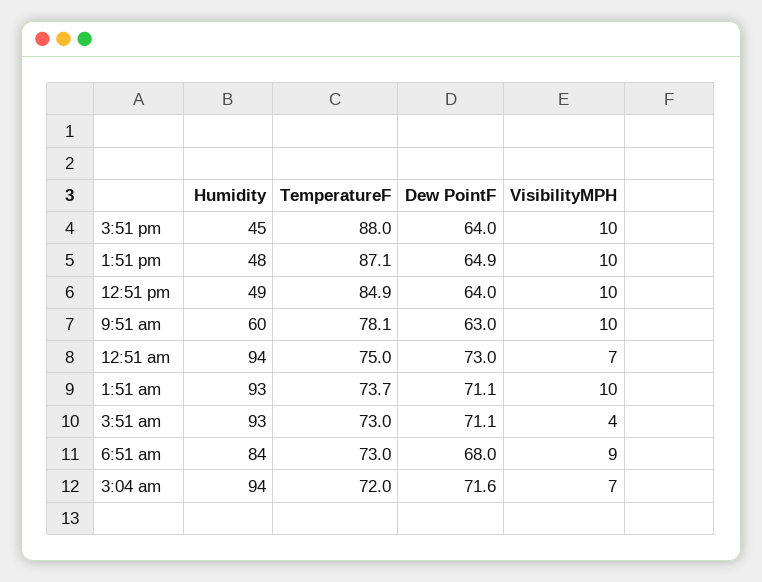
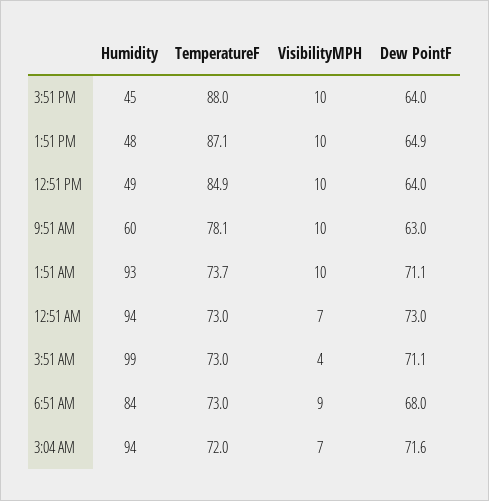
  {
    "Humidity": {
      "3:51 pm": 45,
      "1:51 pm": 48,
      "12:51 pm": 49,
      "9:51 am": 60,
      "12:51 am": 94,
      "1:51 am": 93,
-     "3:51 am": 93,
+     "3:51 am": 99,
      "6:51 am": 84,
      "3:04 am": 94
    },
    "TemperatureF": {
      "3:51 pm": 88,
      "1:51 pm": 87.1,
      "12:51 pm": 84.9,
      "9:51 am": 78.1,
-     "12:51 am": 75,
+     "12:51 am": 73,
      "1:51 am": 73.7,
      "3:51 am": 73,
      "6:51 am": 73,
      "3:04 am": 72
    },
    "Dew PointF": {
      "3:51 pm": 64,
      "1:51 pm": 64.9,
      "12:51 pm": 64,
      "9:51 am": 63,
      "12:51 am": 73,
      "1:51 am": 71.1,
      "3:51 am": 71.1,
      "6:51 am": 68,
      "3:04 am": 71.6
    },
    "VisibilityMPH": {
      "3:51 pm": 10,
      "1:51 pm": 10,
      "12:51 pm": 10,
      "9:51 am": 10,
      "12:51 am": 7,
      "1:51 am": 10,
      "3:51 am": 4,
      "6:51 am": 9,
      "3:04 am": 7
    }
  }

